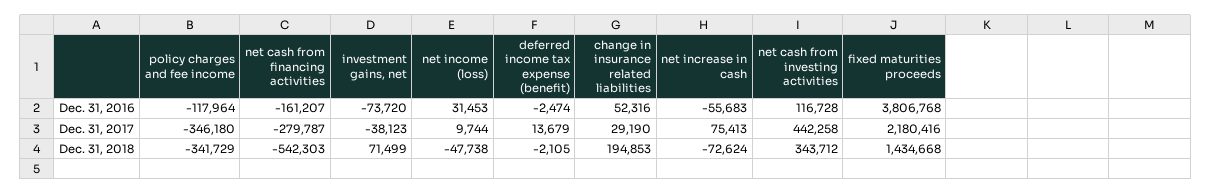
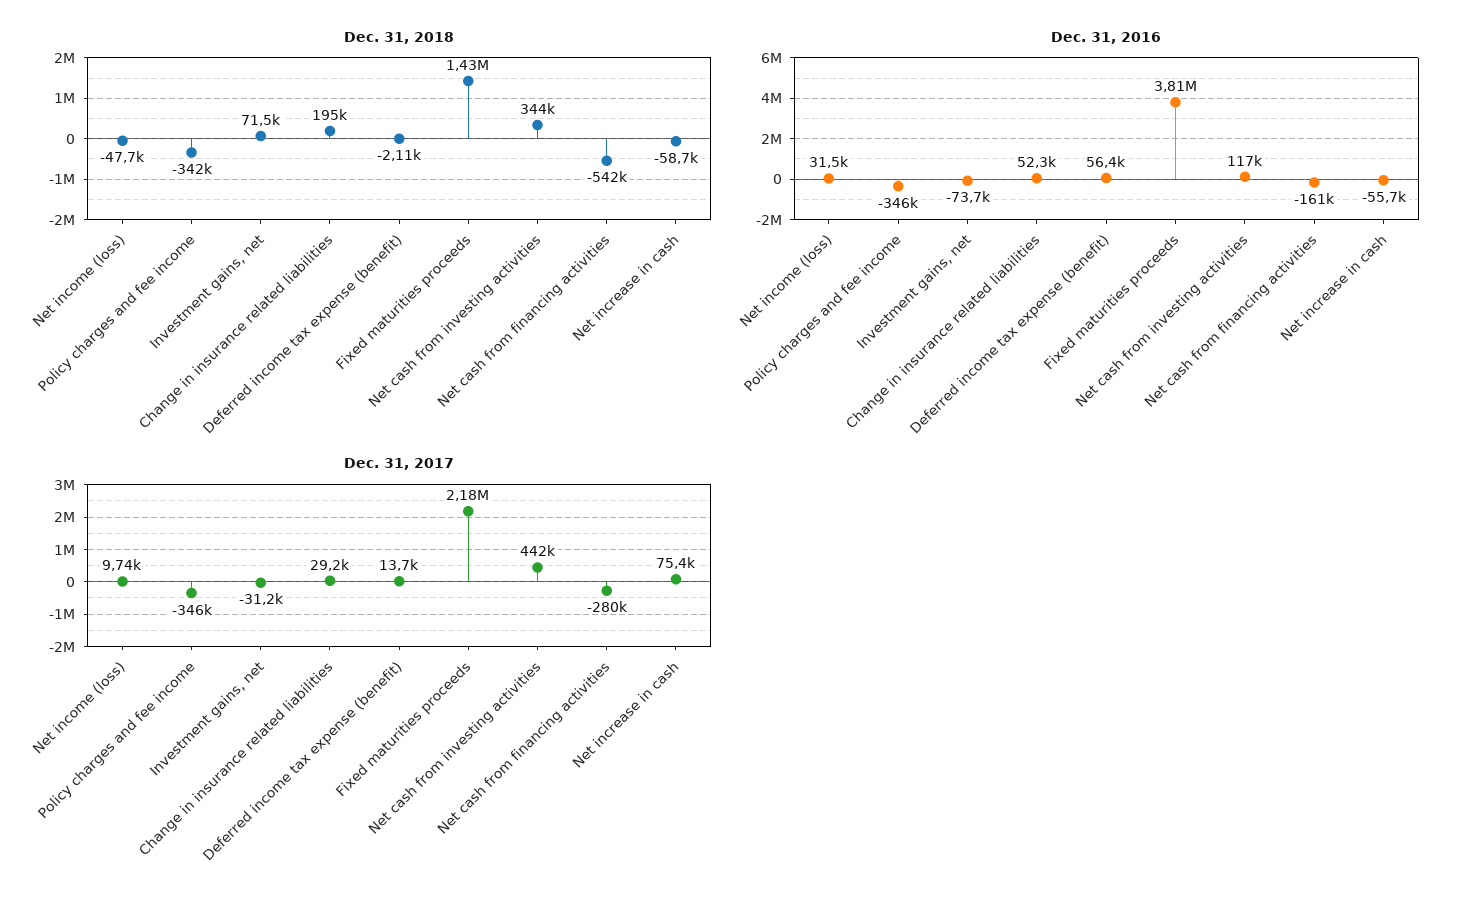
  {
    "Dec. 31, 2016": {
-     "policy charges and fee income": -117964,
+     "policy charges and fee income": -346000,
      "net cash from financing activities": -161207,
      "investment gains, net": -73720,
      "net income (loss)": 31453,
-     "deferred income tax expense (benefit)": -2474,
+     "deferred income tax expense (benefit)": 56400,
      "change in insurance related liabilities": 52316,
      "net increase in cash": -55683,
      "net cash from investing activities": 116728,
      "fixed maturities proceeds": 3806768
    },
    "Dec. 31, 2017": {
      "policy charges and fee income": -346180,
      "net cash from financing activities": -279787,
-     "investment gains, net": -38123,
+     "investment gains, net": -31200,
      "net income (loss)": 9744,
      "deferred income tax expense (benefit)": 13679,
      "change in insurance related liabilities": 29190,
      "net increase in cash": 75413,
      "net cash from investing activities": 442258,
      "fixed maturities proceeds": 2180416
    },
    "Dec. 31, 2018": {
      "policy charges and fee income": -341729,
      "net cash from financing activities": -542303,
      "investment gains, net": 71499,
      "net income (loss)": -47738,
      "deferred income tax expense (benefit)": -2105,
      "change in insurance related liabilities": 194853,
-     "net increase in cash": -72624,
+     "net increase in cash": -58700,
      "net cash from investing activities": 343712,
      "fixed maturities proceeds": 1434668
    }
  }

